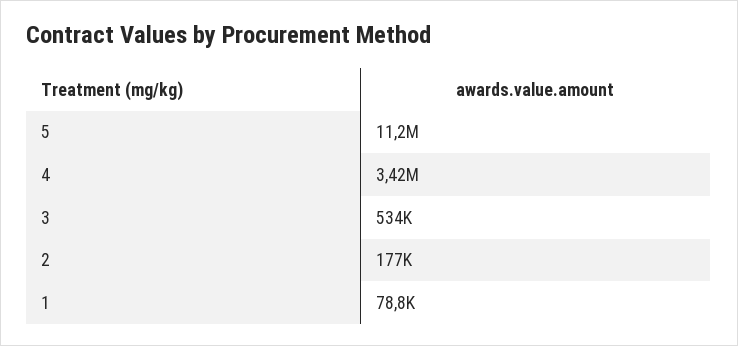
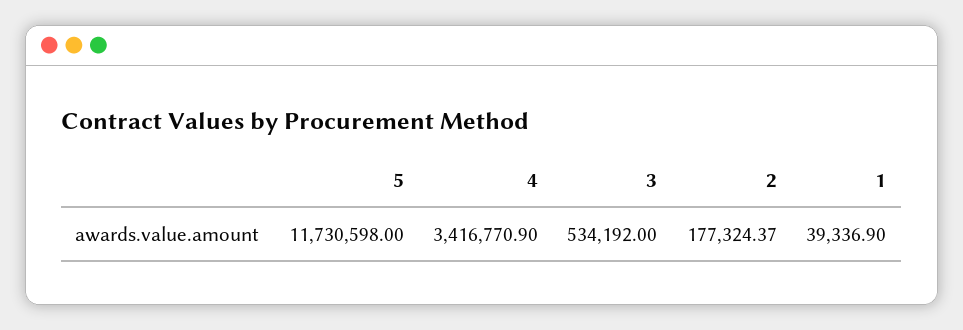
  {
-   "5": 11200000,
+   "5": 11730598,
    "4": 3416770.9,
    "3": 534192,
    "2": 177324.37,
-   "1": 78800
+   "1": 39336.9
  }

